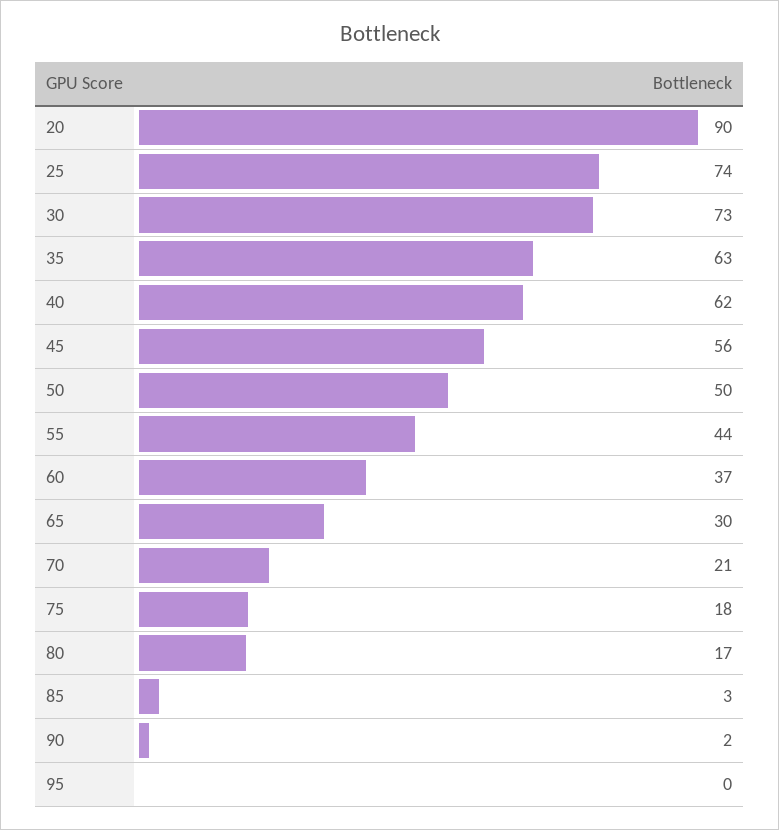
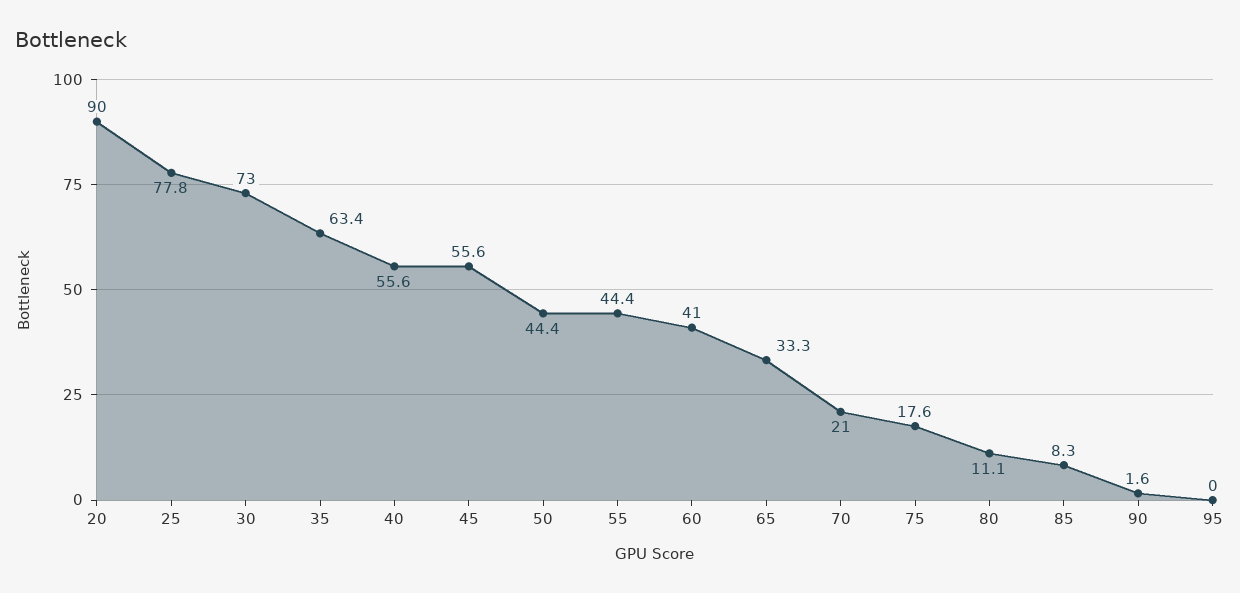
  {
    "20": 90,
-   "25": 74,
+   "25": 77.8,
    "30": 73,
    "35": 63.4,
-   "40": 62,
+   "40": 55.6,
    "45": 55.6,
-   "50": 50,
+   "50": 44.4,
    "55": 44.4,
-   "60": 37,
+   "60": 41,
-   "65": 30,
+   "65": 33.3,
    "70": 21,
    "75": 17.6,
-   "80": 17,
+   "80": 11.1,
-   "85": 3,
+   "85": 8.3,
    "90": 1.6,
    "95": 0
  }

